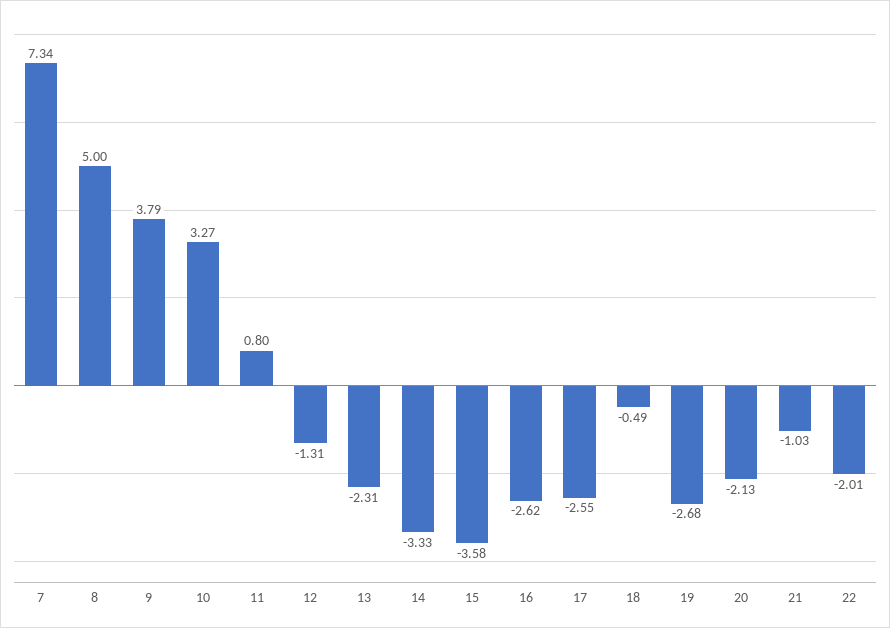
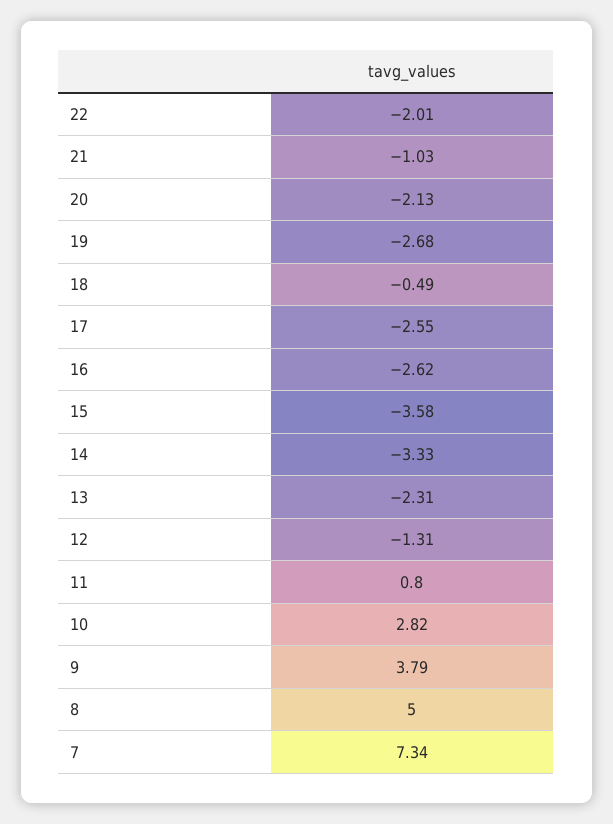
  {
    "7": 7.34,
    "8": 5,
    "9": 3.79,
-   "10": 3.27,
+   "10": 2.82,
    "11": 0.8,
    "12": -1.31,
    "13": -2.31,
    "14": -3.33,
    "15": -3.58,
    "16": -2.62,
    "17": -2.55,
    "18": -0.49,
    "19": -2.68,
    "20": -2.13,
    "21": -1.03,
    "22": -2.01
  }

